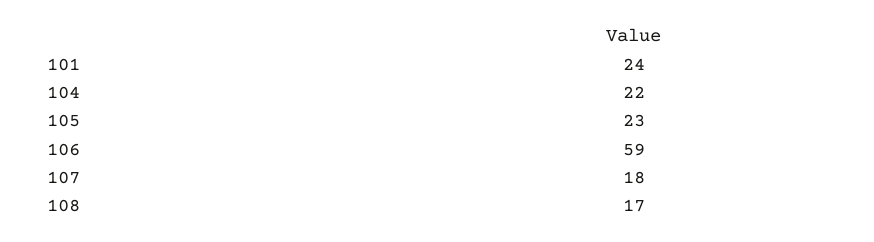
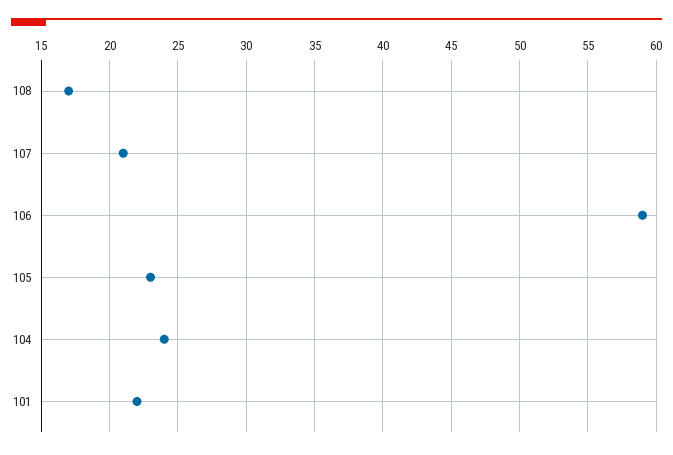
  {
-   "101": 24,
+   "101": 22,
-   "104": 22,
+   "104": 24,
    "105": 23,
    "106": 59,
-   "107": 18,
+   "107": 21,
    "108": 17
  }

